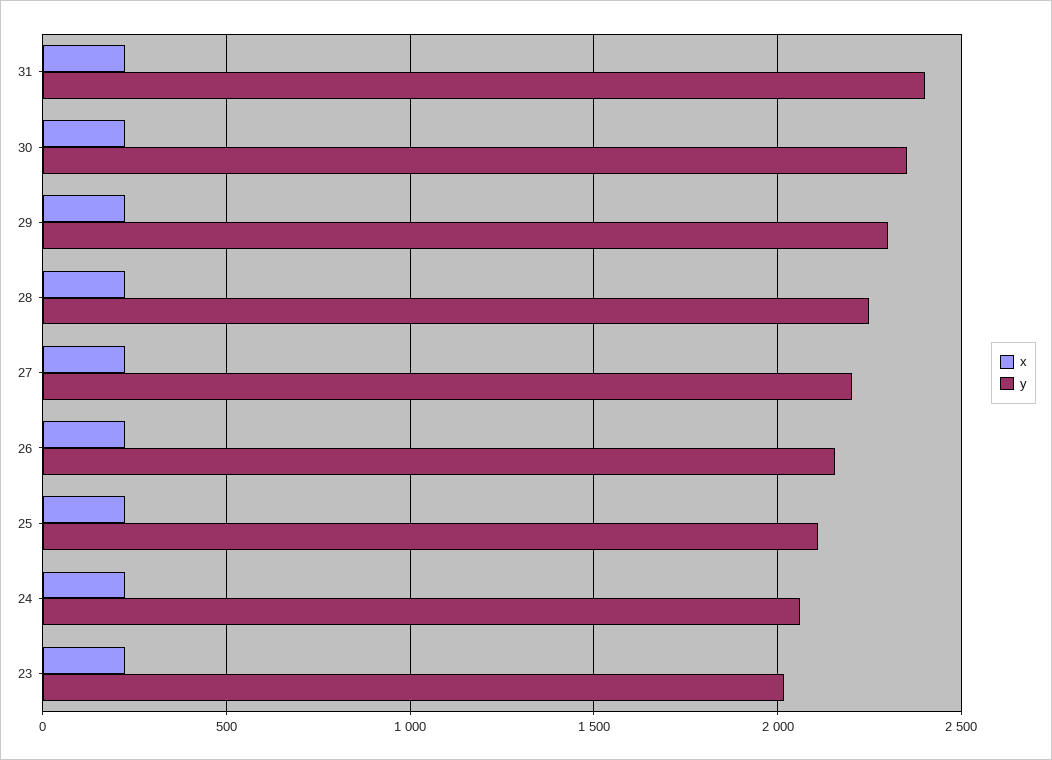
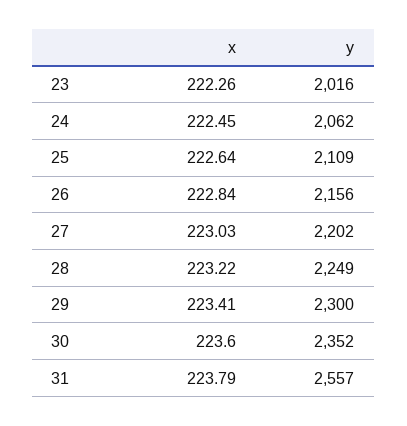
  {
    "x": {
      "31": 223.79,
      "30": 223.6,
      "29": 223.41,
      "28": 223.22,
      "27": 223.03,
      "26": 222.84,
      "25": 222.64,
      "24": 222.45,
      "23": 222.26
    },
    "y": {
-     "31": 2400,
+     "31": 2557,
      "30": 2352,
      "29": 2300,
      "28": 2249,
      "27": 2202,
      "26": 2156,
      "25": 2109,
      "24": 2062,
      "23": 2016
    }
  }

